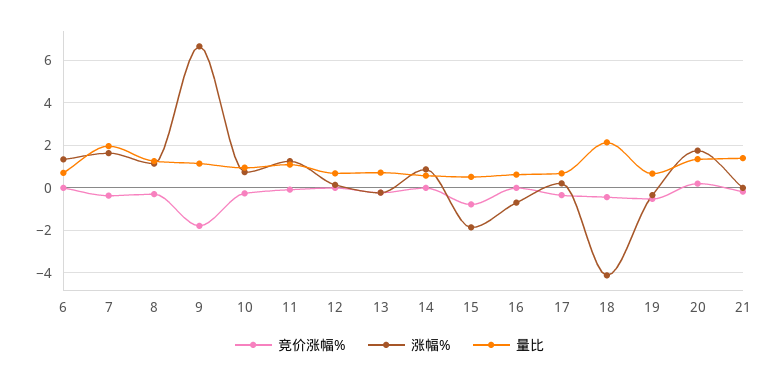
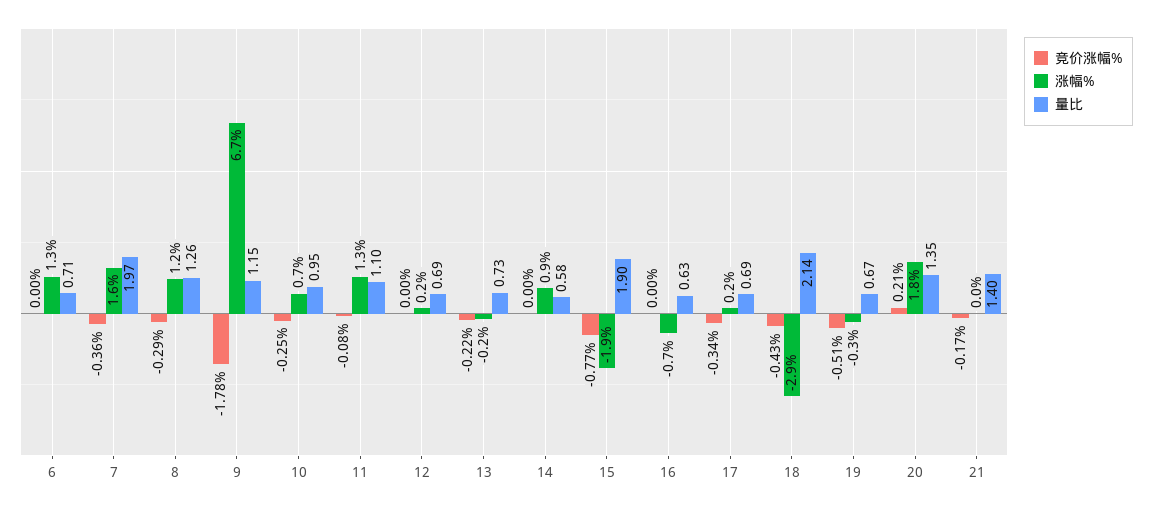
  {
    "竞价涨幅%": {
      "6": 0,
      "7": -0.36,
      "8": -0.29,
      "9": -1.78,
      "10": -0.25,
      "11": -0.08,
      "12": 0,
      "13": -0.22,
      "14": 0,
      "15": -0.77,
      "16": 0,
      "17": -0.34,
      "18": -0.43,
      "19": -0.51,
      "20": 0.21,
      "21": -0.17
    },
    "涨幅%": {
      "6": 1.3,
      "7": 1.6,
      "8": 1.2,
      "9": 6.7,
      "10": 0.7,
      "11": 1.3,
      "12": 0.2,
      "13": -0.2,
      "14": 0.9,
      "15": -1.9,
      "16": -0.7,
      "17": 0.2,
-     "18": -4,
+     "18": -2.9,
      "19": -0.3,
      "20": 1.8,
      "21": 0
    },
    "量比": {
      "6": 0.71,
      "7": 1.97,
      "8": 1.26,
      "9": 1.15,
      "10": 0.95,
      "11": 1.1,
      "12": 0.69,
      "13": 0.73,
      "14": 0.58,
-     "15": 0.5,
+     "15": 1.9,
      "16": 0.63,
      "17": 0.69,
      "18": 2.14,
      "19": 0.67,
      "20": 1.35,
      "21": 1.4
    }
  }

